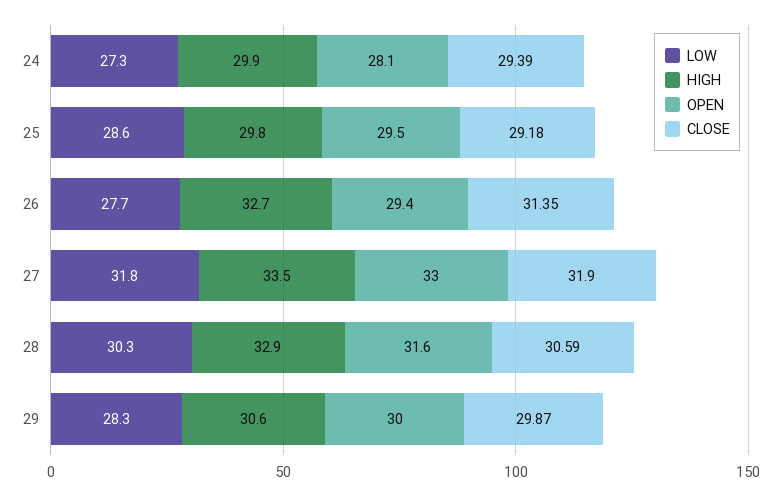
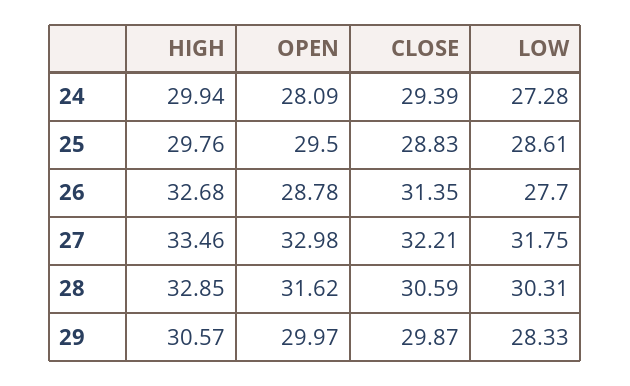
  {
    "LOW": {
      "24": 27.28,
      "25": 28.61,
      "26": 27.7,
      "27": 31.75,
      "28": 30.31,
      "29": 28.33
    },
    "HIGH": {
      "24": 29.94,
      "25": 29.76,
      "26": 32.68,
      "27": 33.46,
      "28": 32.85,
      "29": 30.57
    },
    "OPEN": {
      "24": 28.09,
      "25": 29.5,
-     "26": 29.4,
+     "26": 28.78,
      "27": 32.98,
      "28": 31.62,
      "29": 29.97
    },
    "CLOSE": {
      "24": 29.39,
-     "25": 29.18,
+     "25": 28.83,
      "26": 31.35,
-     "27": 31.9,
+     "27": 32.21,
      "28": 30.59,
      "29": 29.87
    }
  }

